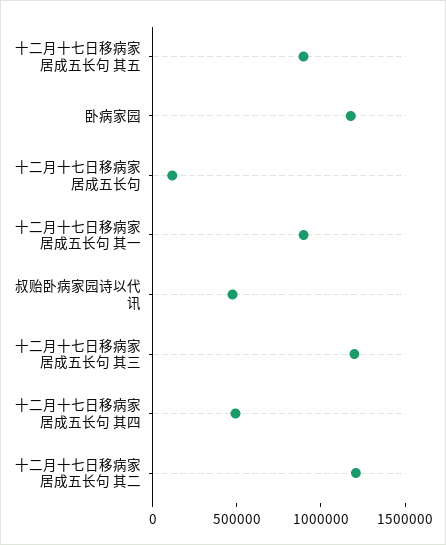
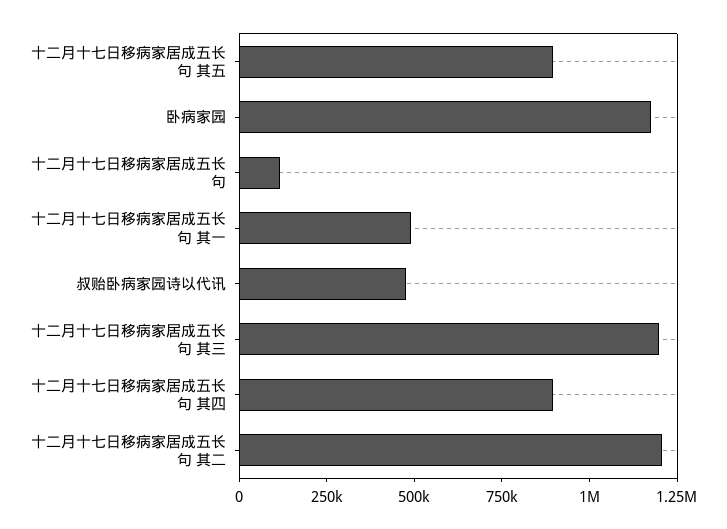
  {
    "十二月十七日移病家居成五长句 其五": 900000,
    "卧病家园": 1200000,
    "十二月十七日移病家居成五长句": 100000,
-   "十二月十七日移病家居成五长句 其一": 900000,
+   "十二月十七日移病家居成五长句 其一": 500000,
    "叔贻卧病家园诗以代讯": 500000,
    "十二月十七日移病家居成五长句 其三": 1200000,
-   "十二月十七日移病家居成五长句 其四": 500000,
+   "十二月十七日移病家居成五长句 其四": 900000,
    "十二月十七日移病家居成五长句 其二": 1200000
  }

